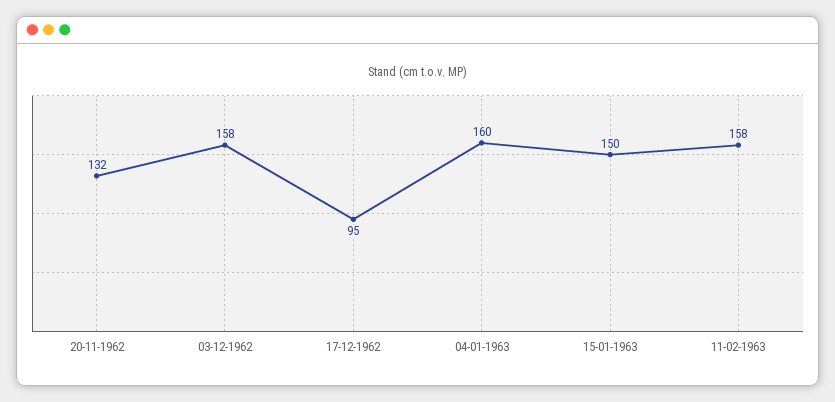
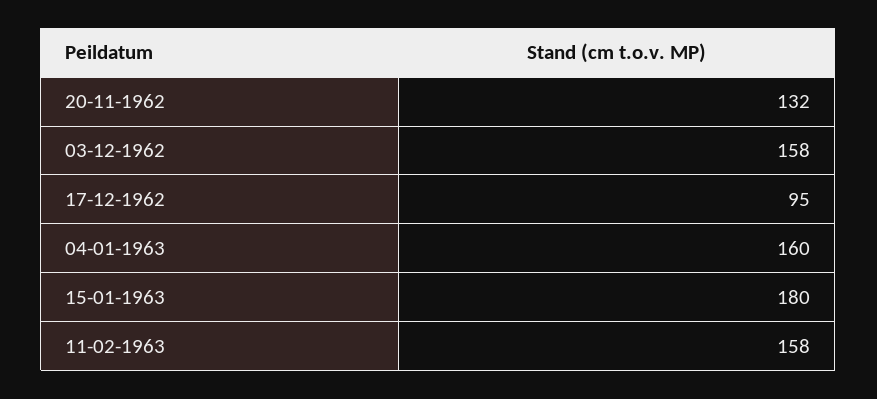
  {
    "20-11-1962": 132,
    "03-12-1962": 158,
    "17-12-1962": 95,
    "04-01-1963": 160,
-   "15-01-1963": 150,
+   "15-01-1963": 180,
    "11-02-1963": 158
  }

